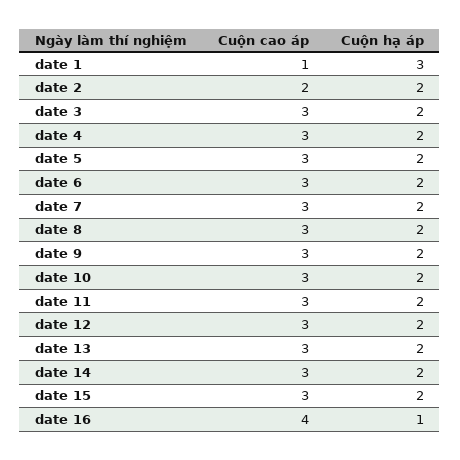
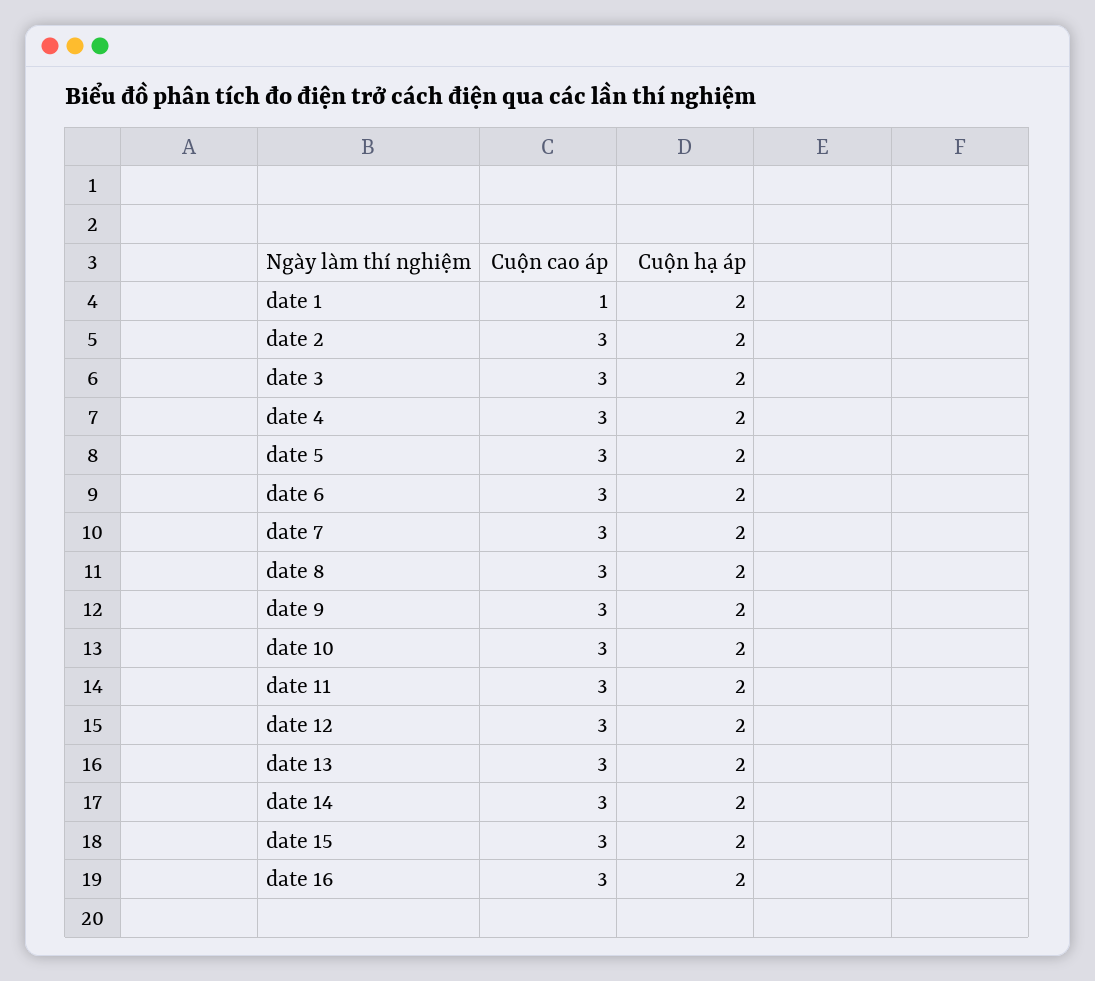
  {
    "Cuộn cao áp": {
      "date 1": 1,
-     "date 2": 2,
+     "date 2": 3,
      "date 3": 3,
      "date 4": 3,
      "date 5": 3,
      "date 6": 3,
      "date 7": 3,
      "date 8": 3,
      "date 9": 3,
      "date 10": 3,
      "date 11": 3,
      "date 12": 3,
      "date 13": 3,
      "date 14": 3,
      "date 15": 3,
-     "date 16": 4
+     "date 16": 3
    },
    "Cuộn hạ áp": {
-     "date 1": 3,
+     "date 1": 2,
      "date 2": 2,
      "date 3": 2,
      "date 4": 2,
      "date 5": 2,
      "date 6": 2,
      "date 7": 2,
      "date 8": 2,
      "date 9": 2,
      "date 10": 2,
      "date 11": 2,
      "date 12": 2,
      "date 13": 2,
      "date 14": 2,
      "date 15": 2,
-     "date 16": 1
+     "date 16": 2
    }
  }

